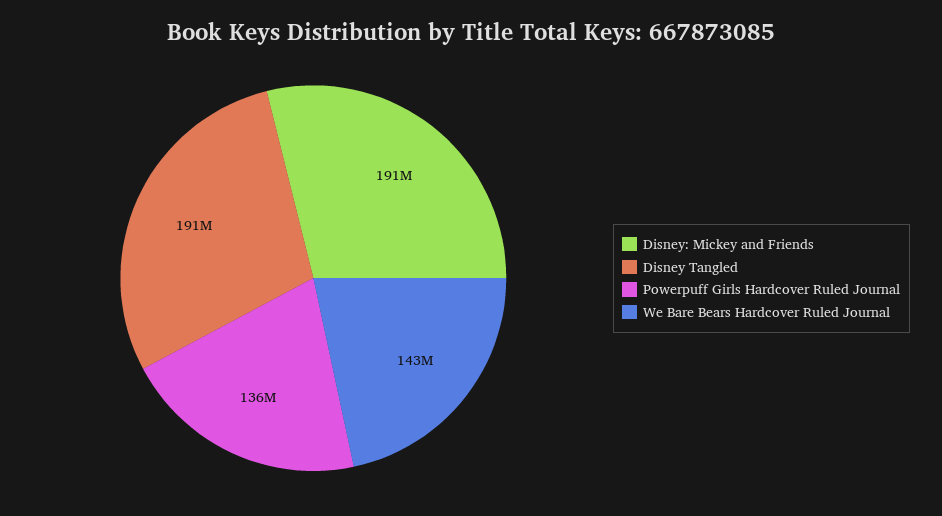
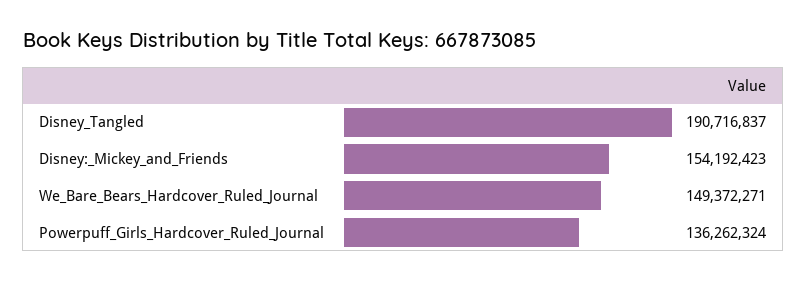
  {
-   "Disney: Mickey and Friends": 191000000,
+   "Disney: Mickey and Friends": 154192423,
    "Disney Tangled": 190716837,
    "Powerpuff Girls Hardcover Ruled Journal": 136262324,
-   "We Bare Bears Hardcover Ruled Journal": 143000000
+   "We Bare Bears Hardcover Ruled Journal": 149372271
  }

